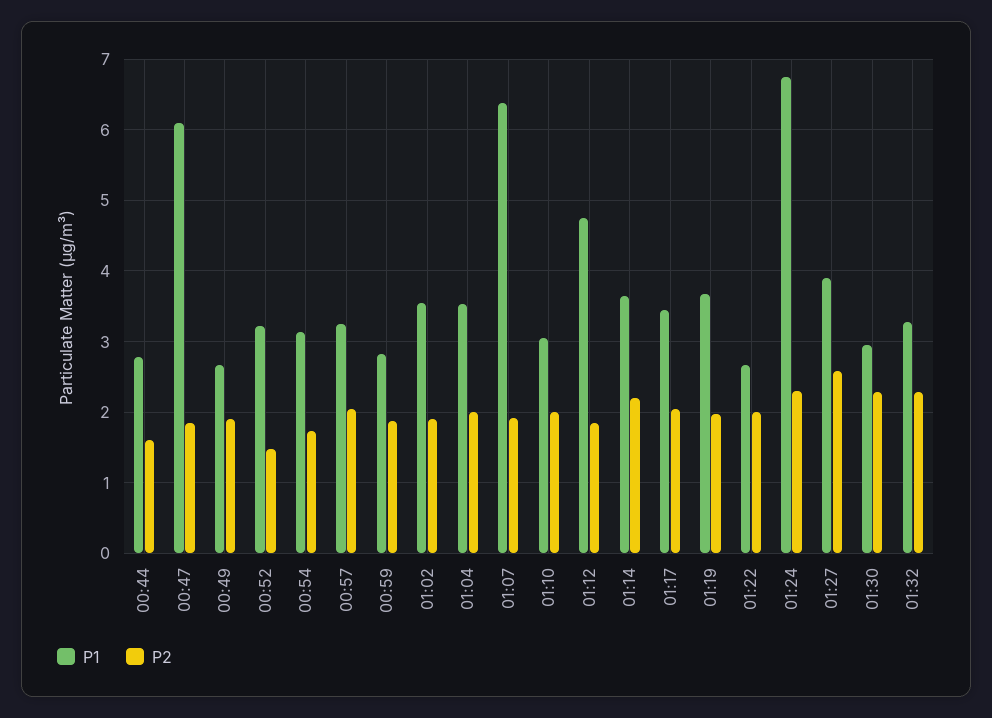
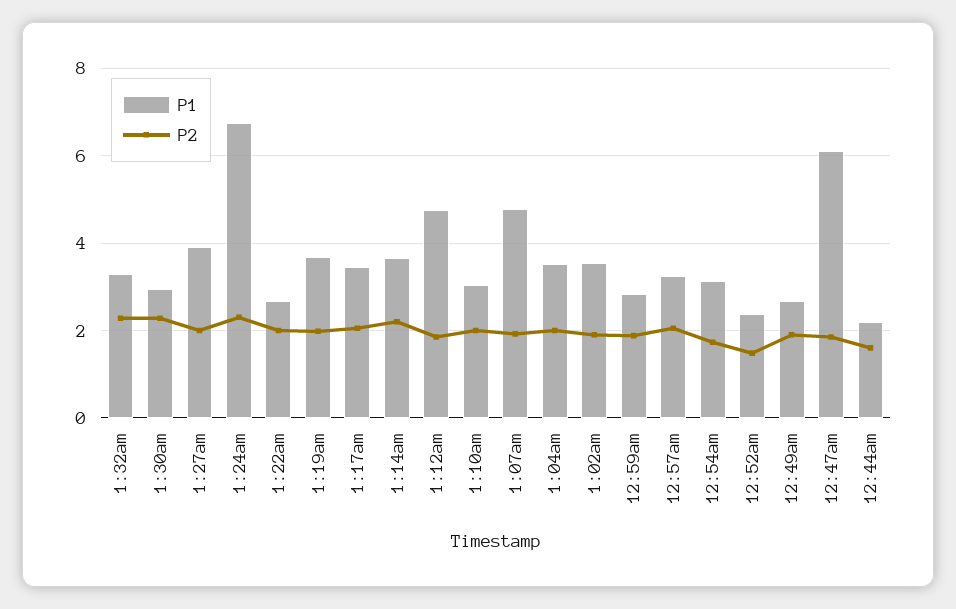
  {
    "P1": {
-     "00:44": 2.8,
+     "00:44": 2.2,
      "00:47": 6.1,
      "00:49": 2.7,
-     "00:52": 3.2,
+     "00:52": 2.4,
      "00:54": 3.1,
      "00:57": 3.3,
      "00:59": 2.8,
      "01:02": 3.6,
      "01:04": 3.5,
-     "01:07": 6.4,
+     "01:07": 4.8,
      "01:10": 3.1,
      "01:12": 4.8,
      "01:14": 3.7,
      "01:17": 3.5,
      "01:19": 3.7,
      "01:22": 2.7,
      "01:24": 6.8,
      "01:27": 3.9,
      "01:30": 3,
      "01:32": 3.3
    },
    "P2": {
      "00:44": 1.6,
      "00:47": 1.9,
      "00:49": 1.9,
      "00:52": 1.5,
      "00:54": 1.7,
      "00:57": 2.1,
      "00:59": 1.9,
      "01:02": 1.9,
      "01:04": 2,
      "01:07": 1.9,
      "01:10": 2,
      "01:12": 1.9,
      "01:14": 2.2,
      "01:17": 2.1,
      "01:19": 2,
      "01:22": 2,
      "01:24": 2.3,
-     "01:27": 2.6,
+     "01:27": 2,
      "01:30": 2.3,
      "01:32": 2.3
    }
  }

